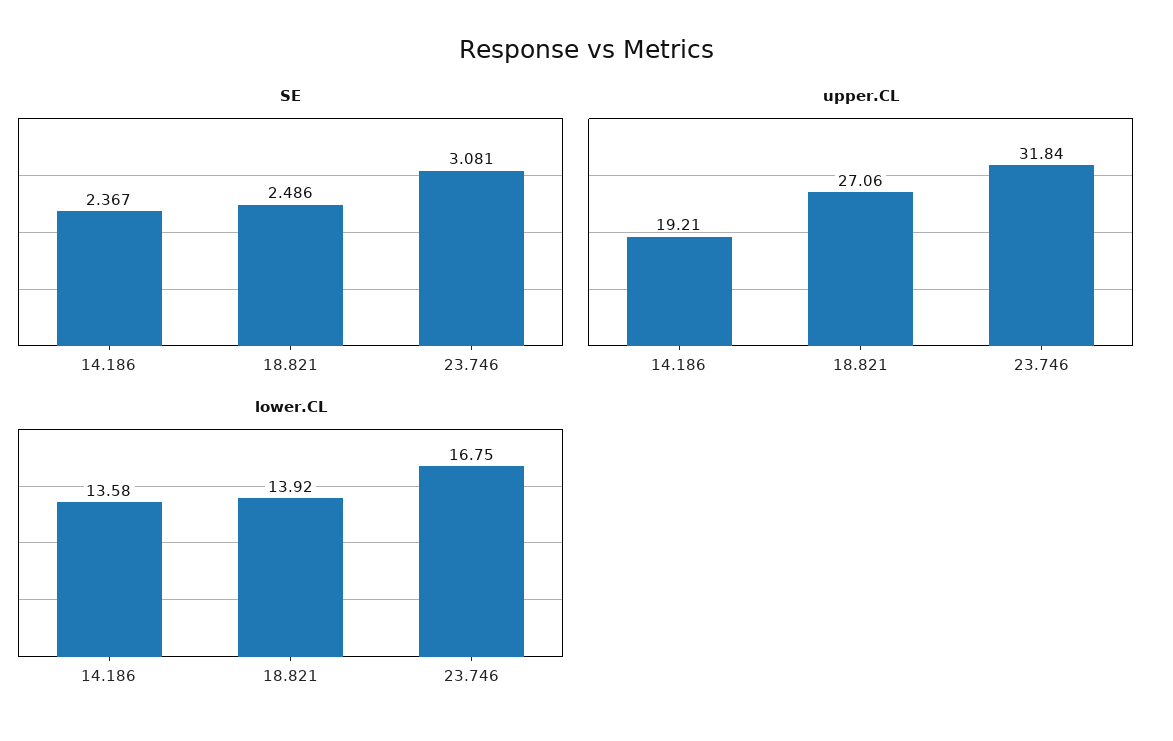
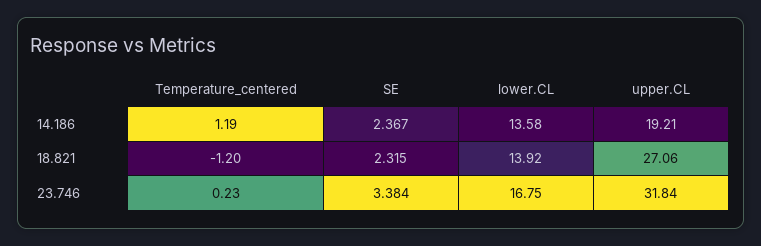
  {
    "SE": {
      "14.186": 2.367,
-     "18.821": 2.486,
+     "18.821": 2.315,
-     "23.746": 3.081
+     "23.746": 3.384
    },
    "upper.CL": {
      "14.186": 19.21,
      "18.821": 27.06,
      "23.746": 31.84
    },
    "lower.CL": {
      "14.186": 13.58,
      "18.821": 13.92,
      "23.746": 16.75
-   }
+   },
+   "Temperature_centered": {
+     "14.186": 1.19,
+     "18.821": -1.2,
+     "23.746": 0.23
+   }
  }

